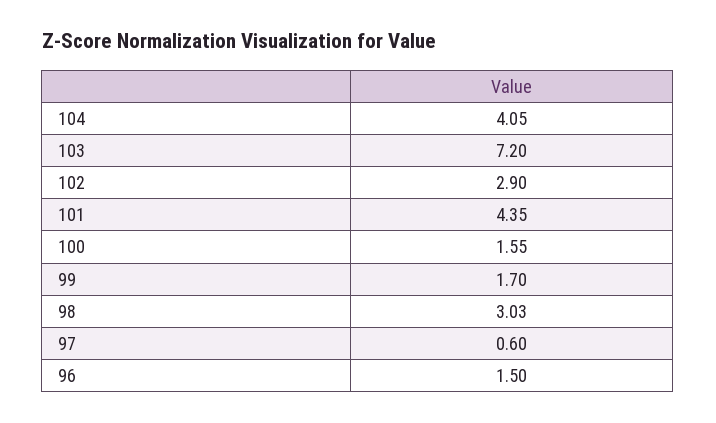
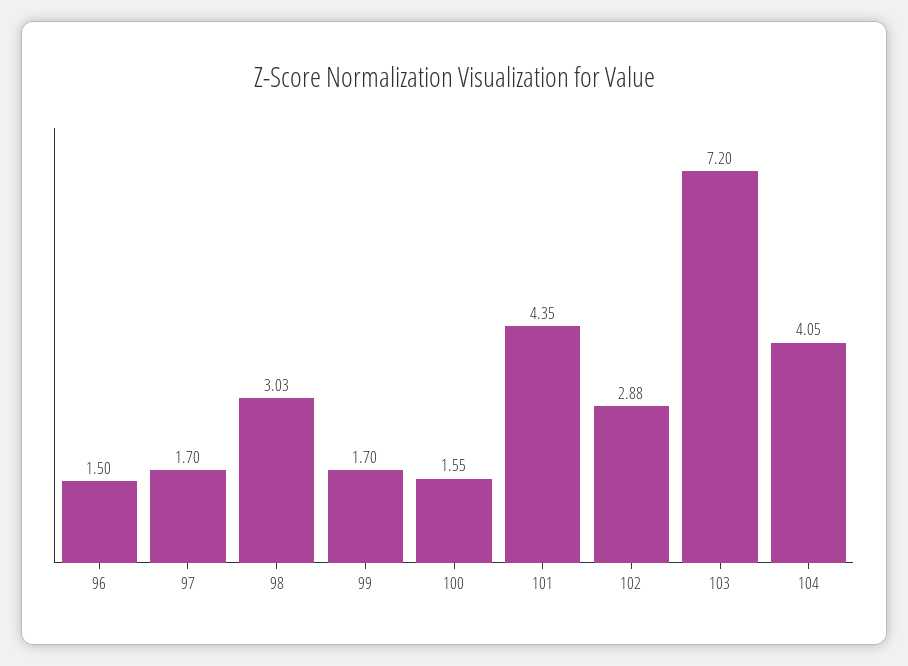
  {
    "104": 4.05,
    "103": 7.2,
-   "102": 2.9,
+   "102": 2.88,
    "101": 4.35,
    "100": 1.55,
    "99": 1.7,
    "98": 3.03,
-   "97": 0.6,
+   "97": 1.7,
    "96": 1.5
  }

